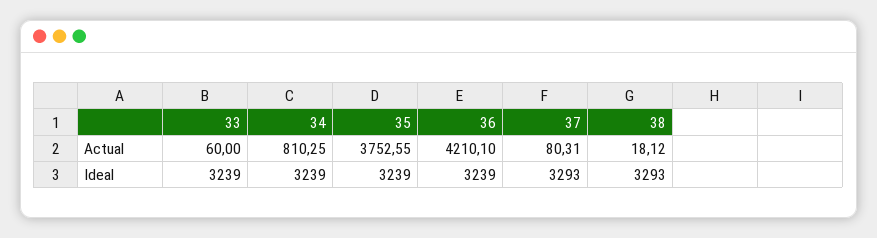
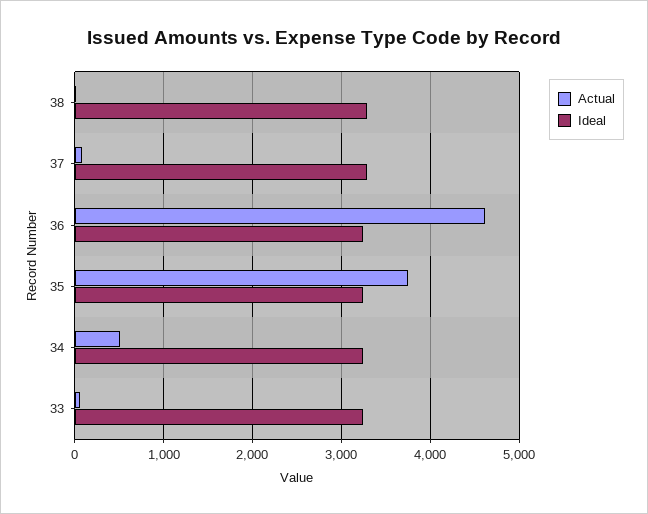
  {
    "Actual": {
      "33": 60,
-     "34": 810.25,
+     "34": 500,
      "35": 3752.55,
-     "36": 4210.1,
+     "36": 4600,
      "37": 80.31,
      "38": 18.12
    },
    "Ideal": {
      "33": 3239,
      "34": 3239,
      "35": 3239,
      "36": 3239,
      "37": 3293,
      "38": 3293
    }
  }

